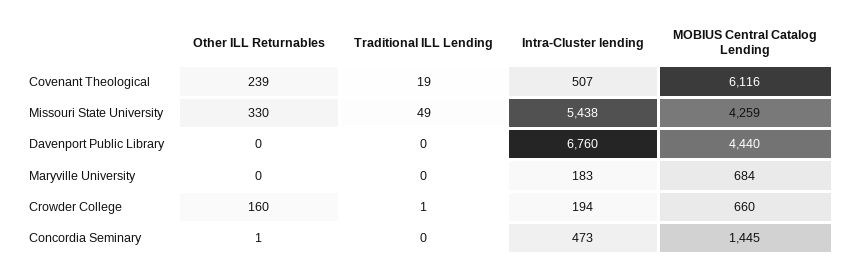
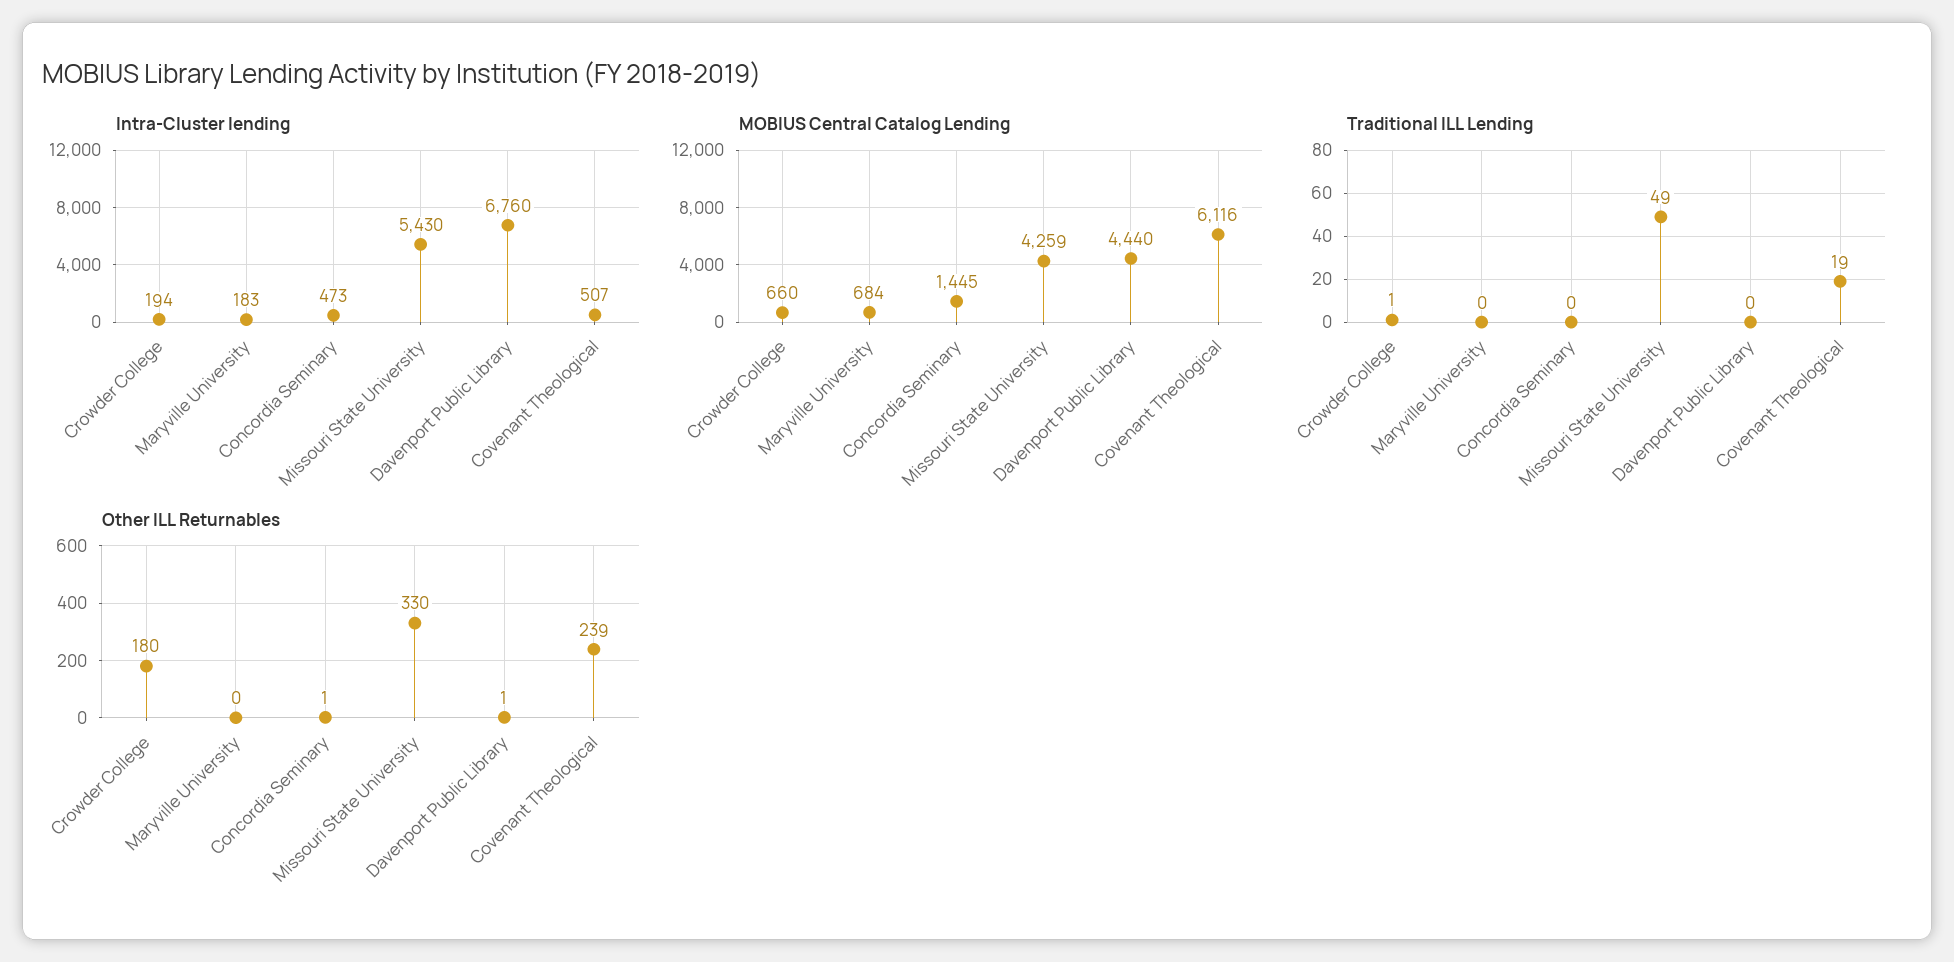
  {
    "Other ILL Returnables": {
      "Covenant Theological": 239,
      "Missouri State University": 330,
-     "Davenport Public Library": 0,
+     "Davenport Public Library": 1,
      "Maryville University": 0,
-     "Crowder College": 160,
+     "Crowder College": 180,
      "Concordia Seminary": 1
    },
    "Traditional ILL Lending": {
      "Covenant Theological": 19,
      "Missouri State University": 49,
      "Davenport Public Library": 0,
      "Maryville University": 0,
      "Crowder College": 1,
      "Concordia Seminary": 0
    },
    "Intra-Cluster lending": {
      "Covenant Theological": 507,
-     "Missouri State University": 5438,
+     "Missouri State University": 5430,
      "Davenport Public Library": 6760,
      "Maryville University": 183,
      "Crowder College": 194,
      "Concordia Seminary": 473
    },
    "MOBIUS Central Catalog Lending": {
      "Covenant Theological": 6116,
      "Missouri State University": 4259,
      "Davenport Public Library": 4440,
      "Maryville University": 684,
      "Crowder College": 660,
      "Concordia Seminary": 1445
    }
  }

